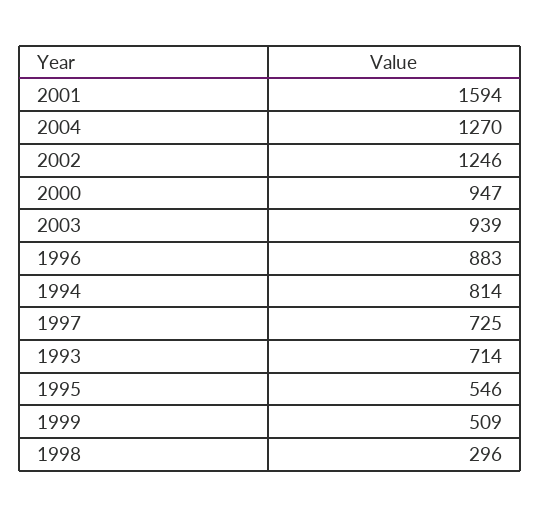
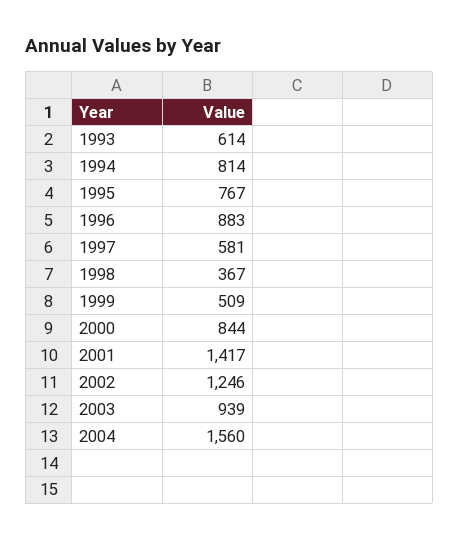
  {
-   "2001": 1594,
+   "2001": 1417,
-   "2004": 1270,
+   "2004": 1560,
    "2002": 1246,
-   "2000": 947,
+   "2000": 844,
    "2003": 939,
    "1996": 883,
    "1994": 814,
-   "1997": 725,
+   "1997": 581,
-   "1993": 714,
+   "1993": 614,
-   "1995": 546,
+   "1995": 767,
    "1999": 509,
-   "1998": 296
+   "1998": 367
  }

